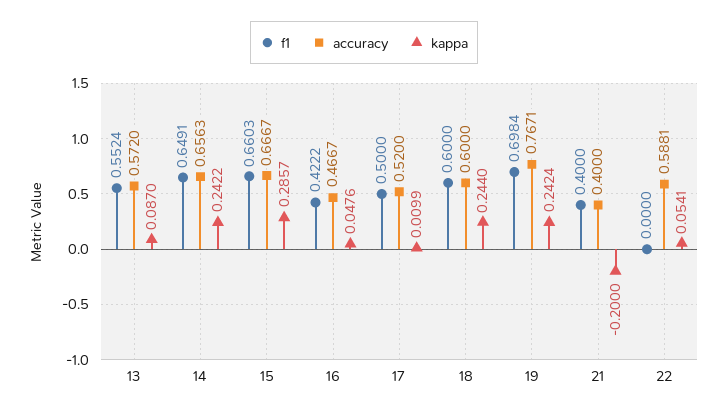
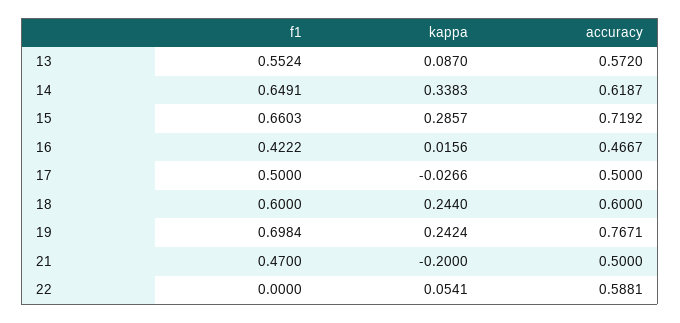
  {
    "f1": {
      "13": 0.5524,
      "14": 0.6491,
      "15": 0.6603,
      "16": 0.4222,
      "17": 0.5,
      "18": 0.6,
      "19": 0.6984,
-     "21": 0.4,
+     "21": 0.47,
      "22": 0
    },
    "accuracy": {
      "13": 0.572,
-     "14": 0.6563,
+     "14": 0.6187,
-     "15": 0.6667,
+     "15": 0.7192,
      "16": 0.4667,
-     "17": 0.52,
+     "17": 0.5,
      "18": 0.6,
      "19": 0.7671,
-     "21": 0.4,
+     "21": 0.5,
      "22": 0.5881
    },
    "kappa": {
      "13": 0.087,
-     "14": 0.2422,
+     "14": 0.3383,
      "15": 0.2857,
-     "16": 0.0476,
+     "16": 0.0156,
-     "17": 0.0099,
+     "17": -0.0266,
      "18": 0.244,
      "19": 0.2424,
      "21": -0.2,
      "22": 0.0541
    }
  }

